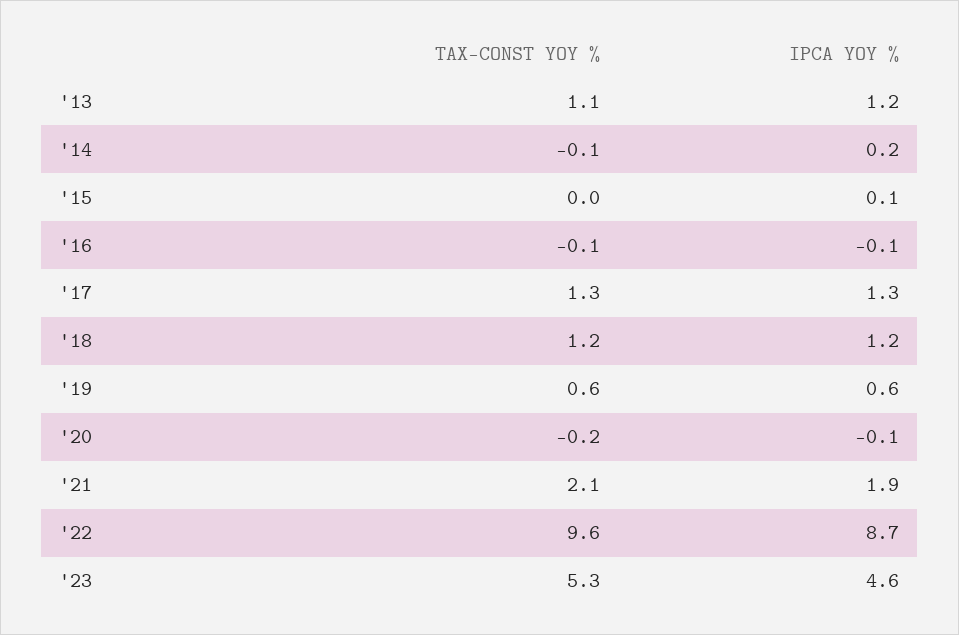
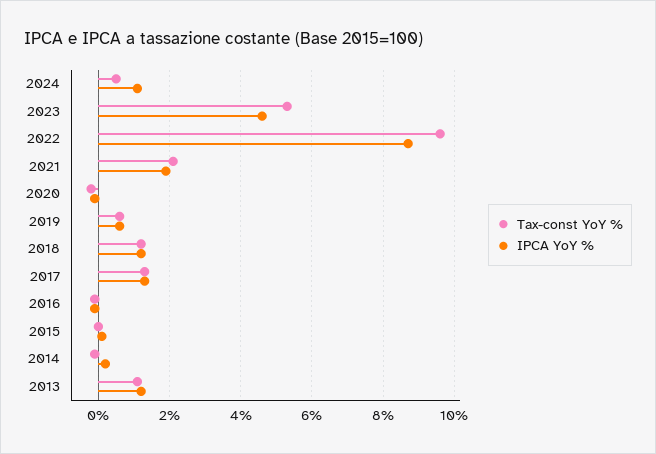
  {
    "TAX-CONST YOY %": {
      "'13": 1.1,
      "'14": -0.1,
      "'15": 0,
      "'16": -0.1,
      "'17": 1.3,
      "'18": 1.2,
      "'19": 0.6,
      "'20": -0.2,
      "'21": 2.1,
      "'22": 9.6,
-     "'23": 5.3
+     "'23": 5.3,
+     "2024": 0.5
    },
    "IPCA YOY %": {
      "'13": 1.2,
      "'14": 0.2,
      "'15": 0.1,
      "'16": -0.1,
      "'17": 1.3,
      "'18": 1.2,
      "'19": 0.6,
      "'20": -0.1,
      "'21": 1.9,
      "'22": 8.7,
-     "'23": 4.6
+     "'23": 4.6,
+     "2024": 1
    }
  }

